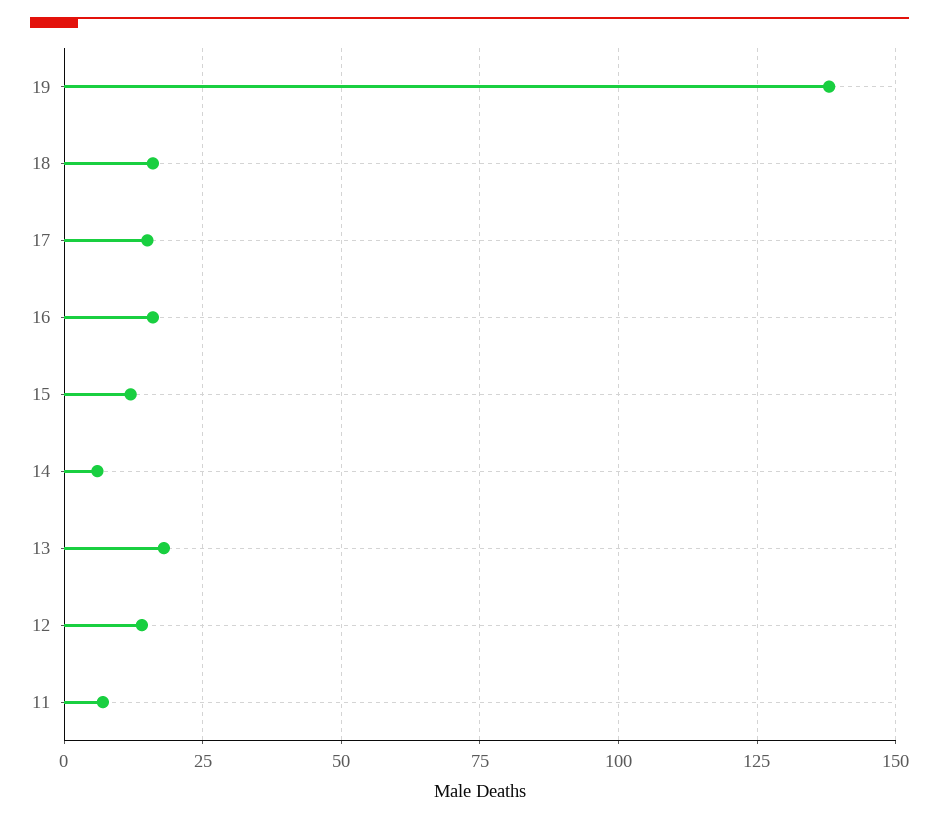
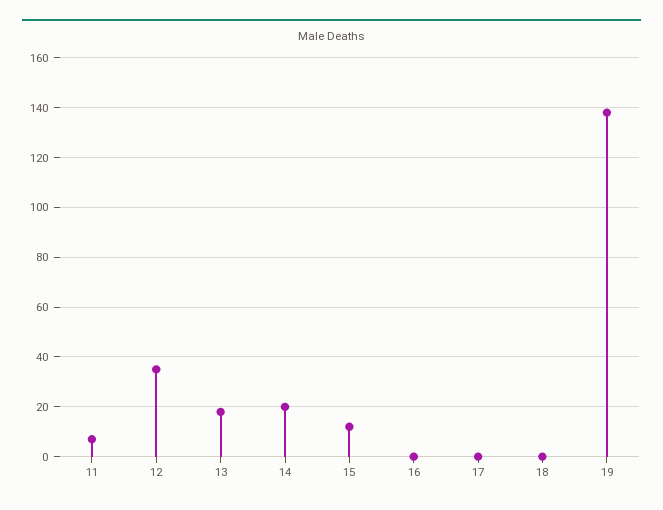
  {
    "19": 140,
-   "18": 15,
+   "18": 0,
-   "17": 15,
+   "17": 0,
-   "16": 15,
+   "16": 0,
    "15": 10,
-   "14": 5,
+   "14": 20,
    "13": 20,
-   "12": 15,
+   "12": 35,
    "11": 5
  }

